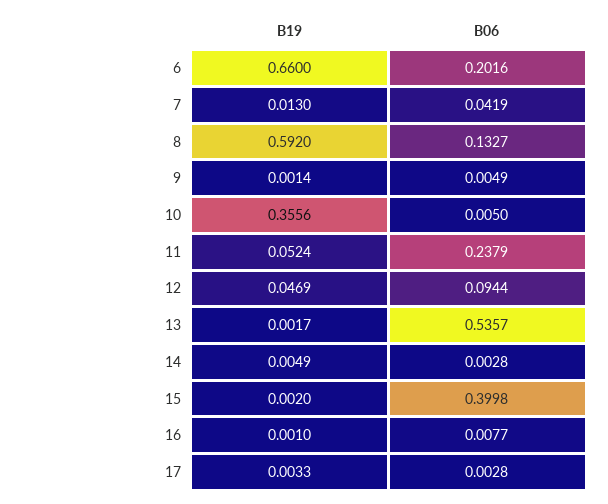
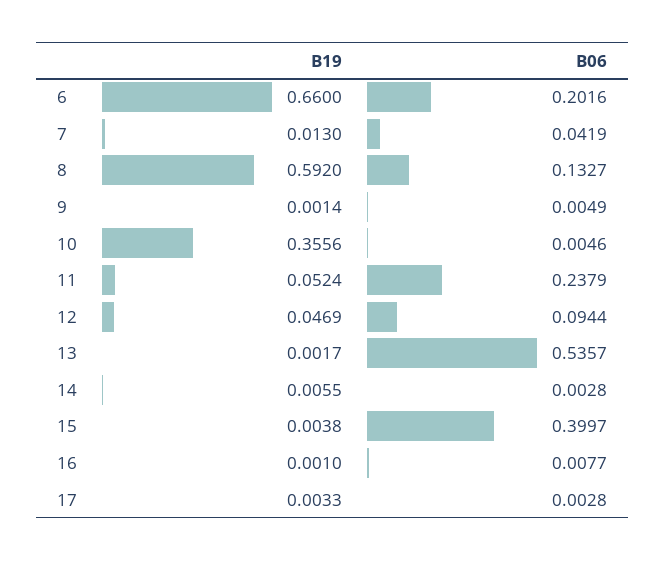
  {
    "B19": {
      "6": 0.66,
      "7": 0.013,
      "8": 0.592,
      "9": 0.0014,
      "10": 0.3556,
      "11": 0.0524,
      "12": 0.0469,
      "13": 0.0017,
-     "14": 0.0049,
+     "14": 0.0055,
-     "15": 0.002,
+     "15": 0.0038,
      "16": 0.001,
      "17": 0.0033
    },
    "B06": {
      "6": 0.2016,
      "7": 0.0419,
      "8": 0.1327,
      "9": 0.0049,
-     "10": 0.005,
+     "10": 0.0046,
      "11": 0.2379,
      "12": 0.0944,
      "13": 0.5357,
      "14": 0.0028,
-     "15": 0.3998,
+     "15": 0.3997,
      "16": 0.0077,
      "17": 0.0028
    }
  }

